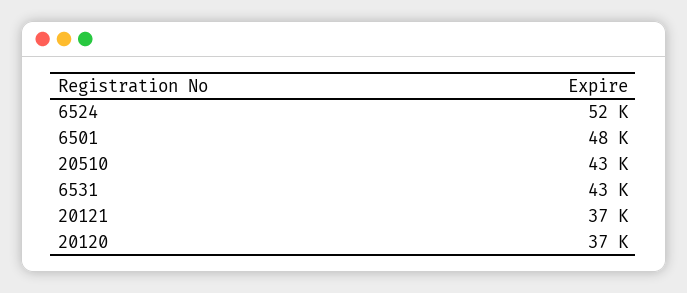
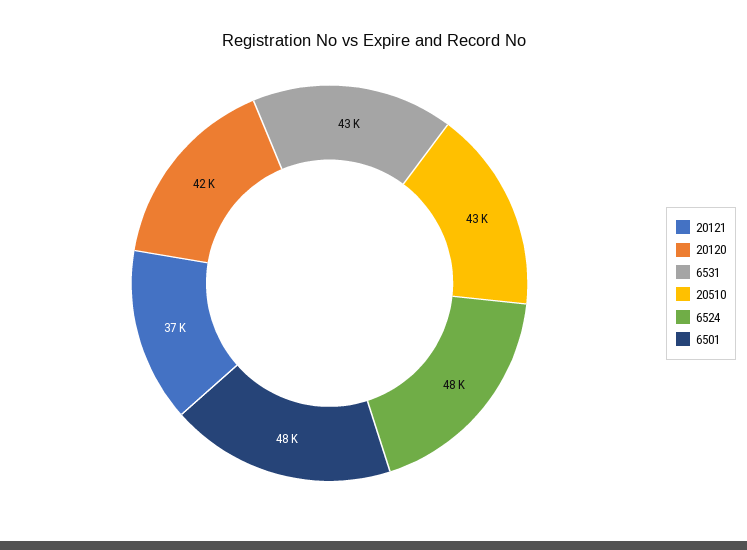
  {
-   "6524": 52000,
+   "6524": 48000,
    "6501": 48000,
    "20510": 43000,
    "6531": 43000,
    "20121": 37000,
-   "20120": 37000
+   "20120": 42000
  }

